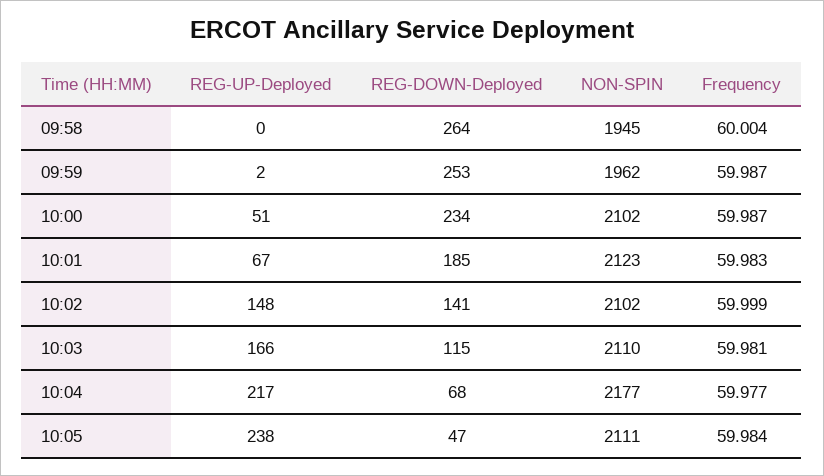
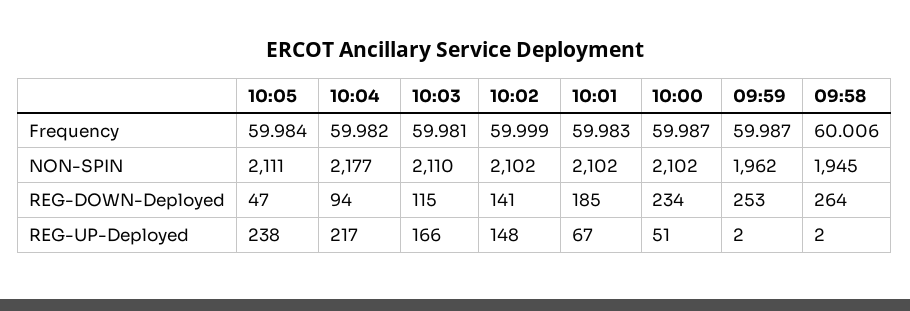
  {
    "REG-UP-Deployed": {
-     "09:58": 0,
+     "09:58": 2,
      "09:59": 2,
      "10:00": 51,
      "10:01": 67,
      "10:02": 148,
      "10:03": 166,
      "10:04": 217,
      "10:05": 238
    },
    "REG-DOWN-Deployed": {
      "09:58": 264,
      "09:59": 253,
      "10:00": 234,
      "10:01": 185,
      "10:02": 141,
      "10:03": 115,
-     "10:04": 68,
+     "10:04": 94,
      "10:05": 47
    },
    "NON-SPIN": {
      "09:58": 1945,
      "09:59": 1962,
      "10:00": 2102,
-     "10:01": 2123,
+     "10:01": 2102,
      "10:02": 2102,
      "10:03": 2110,
      "10:04": 2177,
      "10:05": 2111
    },
    "Frequency": {
-     "09:58": 60.004,
+     "09:58": 60.006,
      "09:59": 59.987,
      "10:00": 59.987,
      "10:01": 59.983,
      "10:02": 59.999,
      "10:03": 59.981,
-     "10:04": 59.977,
+     "10:04": 59.982,
      "10:05": 59.984
    }
  }

